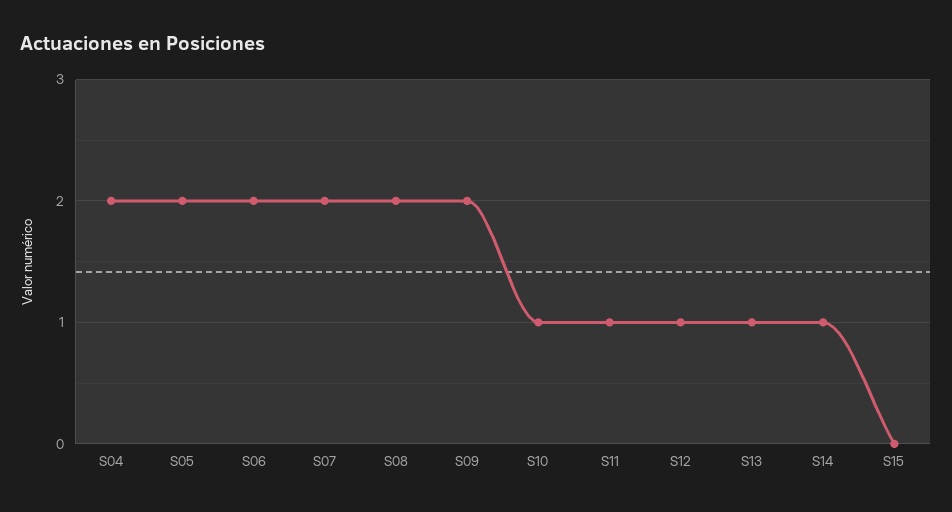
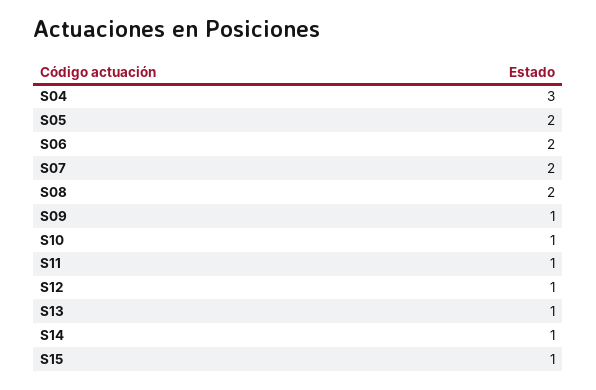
  {
-   "S04": 2,
+   "S04": 3,
    "S05": 2,
    "S06": 2,
    "S07": 2,
    "S08": 2,
-   "S09": 2,
+   "S09": 1,
    "S10": 1,
    "S11": 1,
    "S12": 1,
    "S13": 1,
    "S14": 1,
-   "S15": 0
+   "S15": 1
  }

